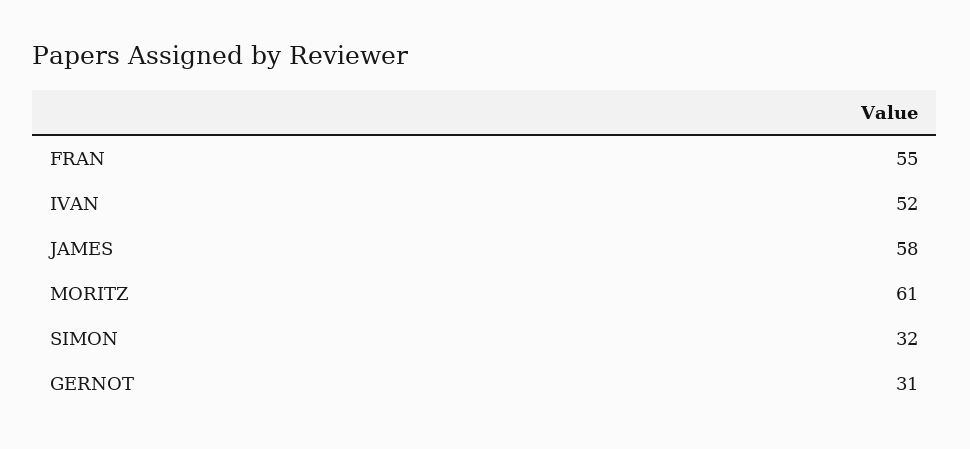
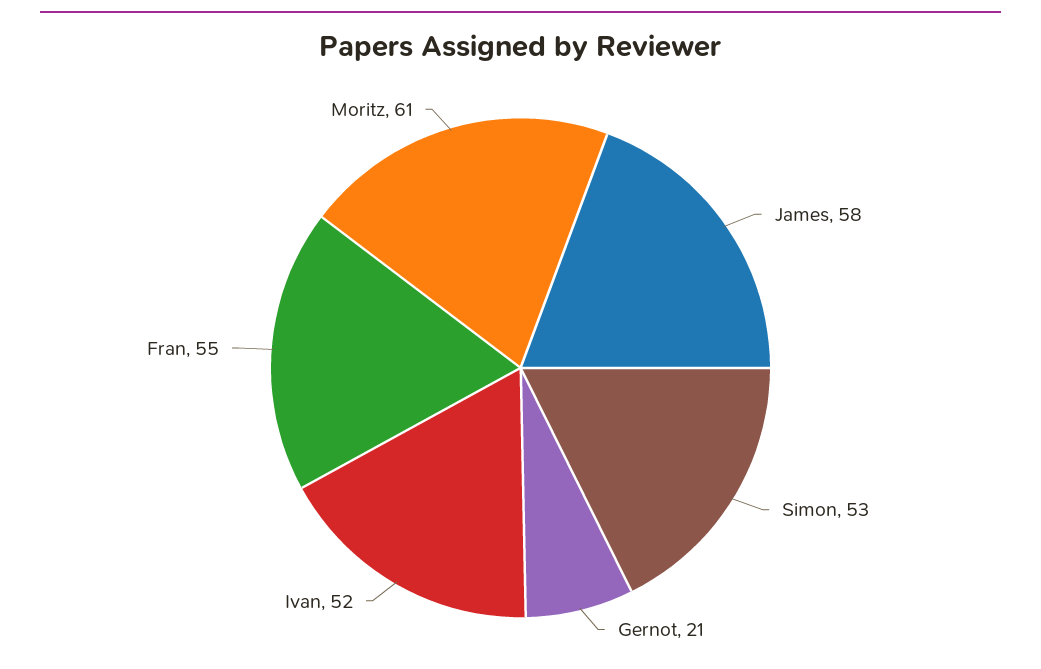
  {
    "FRAN": 55,
    "IVAN": 52,
    "JAMES": 58,
    "MORITZ": 61,
-   "SIMON": 32,
+   "SIMON": 53,
-   "GERNOT": 31
+   "GERNOT": 21
  }

